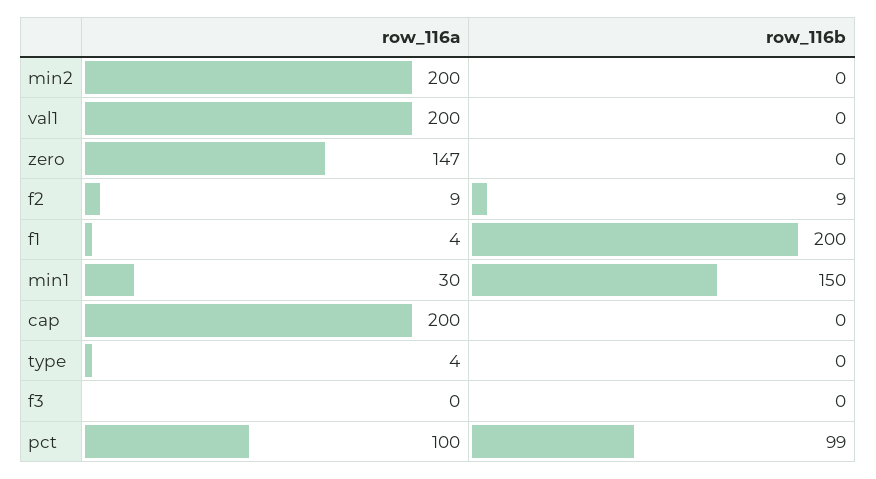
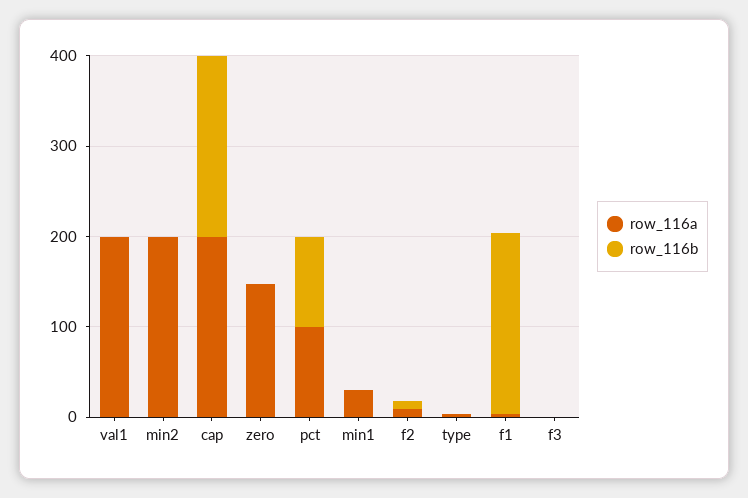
  {
    "row_116a": {
      "min2": 200,
      "val1": 200,
      "zero": 147,
      "f2": 9,
      "f1": 4,
      "min1": 30,
      "cap": 200,
      "type": 4,
      "f3": 0,
      "pct": 100
    },
    "row_116b": {
      "min2": 0,
      "val1": 0,
      "zero": 0,
      "f2": 9,
      "f1": 200,
-     "min1": 150,
+     "min1": 0,
-     "cap": 0,
+     "cap": 200,
      "type": 0,
      "f3": 0,
      "pct": 99
    }
  }

